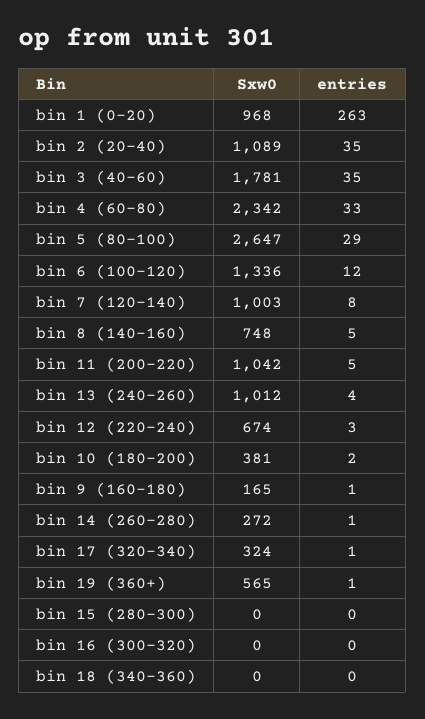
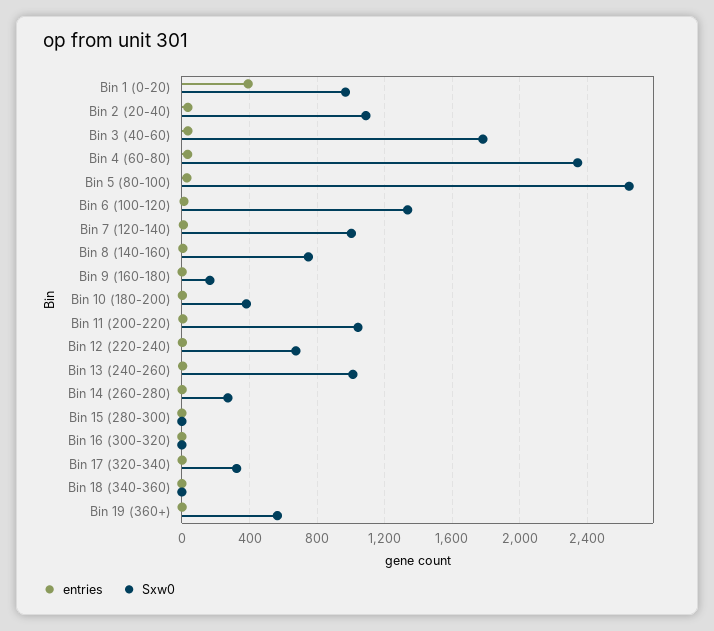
  {
    "Sxw0": {
      "bin 1 (0-20)": 968,
      "bin 2 (20-40)": 1089,
      "bin 3 (40-60)": 1781,
      "bin 4 (60-80)": 2342,
      "bin 5 (80-100)": 2647,
      "bin 6 (100-120)": 1336,
      "bin 7 (120-140)": 1003,
      "bin 8 (140-160)": 748,
      "bin 11 (200-220)": 1042,
      "bin 13 (240-260)": 1012,
      "bin 12 (220-240)": 674,
      "bin 10 (180-200)": 381,
      "bin 9 (160-180)": 165,
      "bin 14 (260-280)": 272,
      "bin 17 (320-340)": 324,
      "bin 19 (360+)": 565,
      "bin 15 (280-300)": 0,
      "bin 16 (300-320)": 0,
      "bin 18 (340-360)": 0
    },
    "entries": {
-     "bin 1 (0-20)": 263,
+     "bin 1 (0-20)": 400,
      "bin 2 (20-40)": 35,
      "bin 3 (40-60)": 35,
      "bin 4 (60-80)": 33,
      "bin 5 (80-100)": 29,
      "bin 6 (100-120)": 12,
      "bin 7 (120-140)": 8,
      "bin 8 (140-160)": 5,
      "bin 11 (200-220)": 5,
      "bin 13 (240-260)": 4,
      "bin 12 (220-240)": 3,
      "bin 10 (180-200)": 2,
      "bin 9 (160-180)": 1,
      "bin 14 (260-280)": 1,
      "bin 17 (320-340)": 1,
      "bin 19 (360+)": 1,
      "bin 15 (280-300)": 0,
      "bin 16 (300-320)": 0,
      "bin 18 (340-360)": 0
    }
  }

